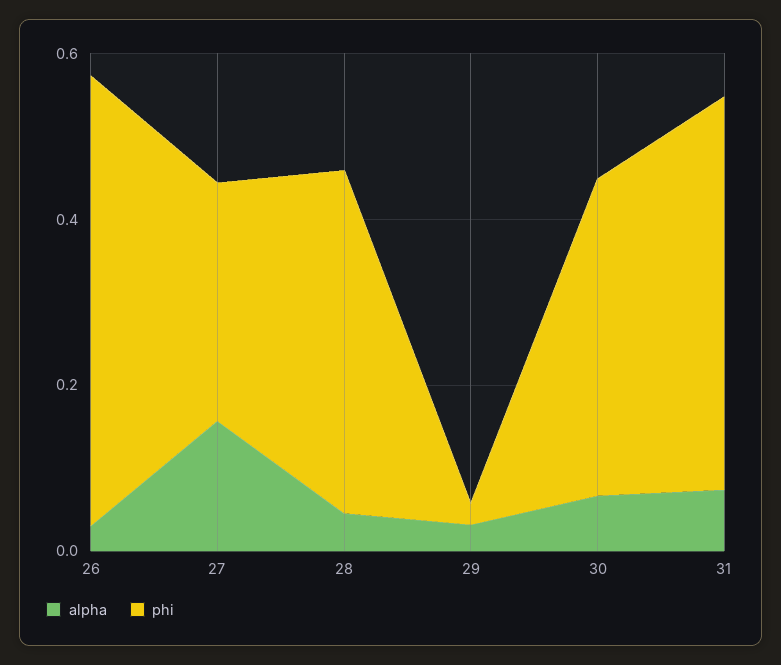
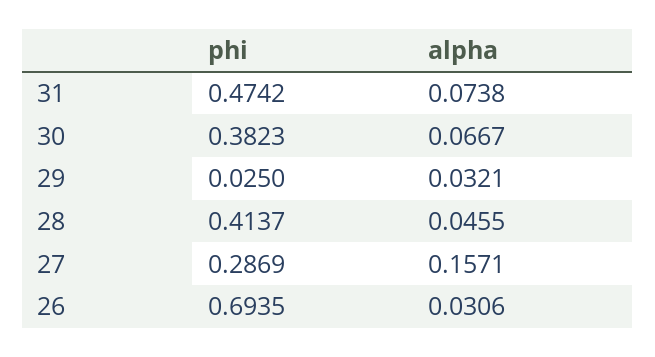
  {
    "alpha": {
      "26": 0.0306,
      "27": 0.1571,
      "28": 0.0455,
      "29": 0.0321,
      "30": 0.0667,
      "31": 0.0738
    },
    "phi": {
-     "26": 0.55,
+     "26": 0.6935,
      "27": 0.2869,
      "28": 0.4137,
      "29": 0.025,
      "30": 0.3823,
      "31": 0.4742
    }
  }

